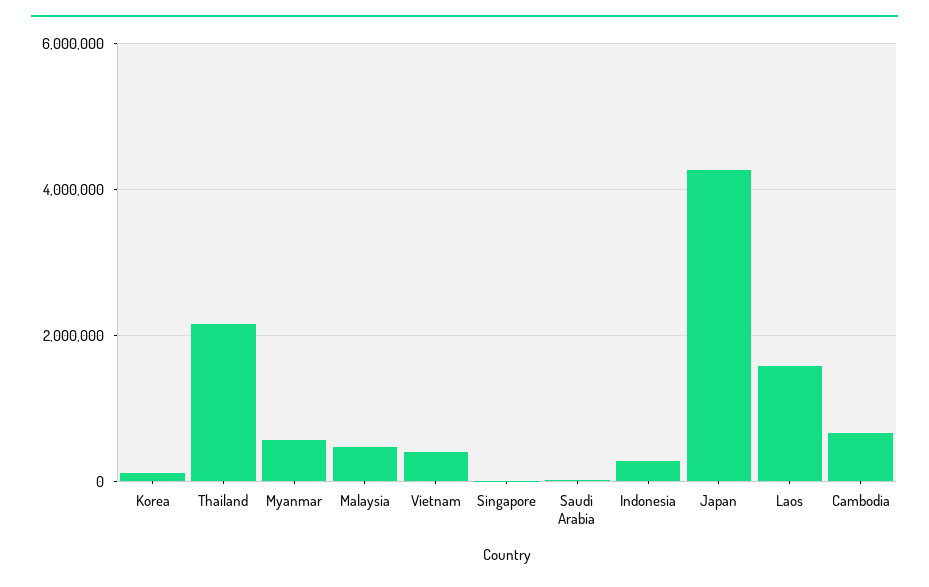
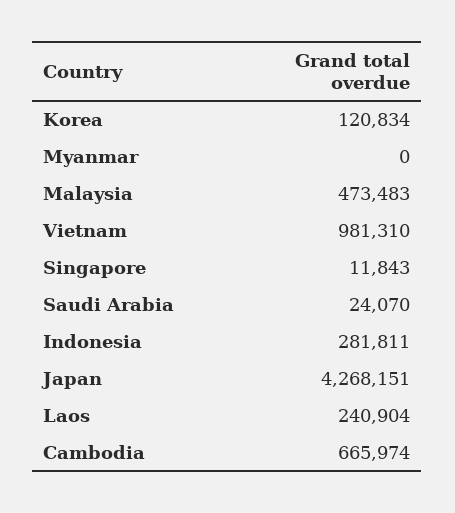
  {
    "Korea": 120834,
-   "Thailand": 2200000,
-   "Myanmar": 600000,
+   "Myanmar": 0,
    "Malaysia": 473483,
-   "Vietnam": 400000,
+   "Vietnam": 981310,
    "Singapore": 11843,
    "Saudi Arabia": 24070,
    "Indonesia": 281811,
    "Japan": 4268151,
-   "Laos": 1600000,
+   "Laos": 240904,
    "Cambodia": 665974
  }

